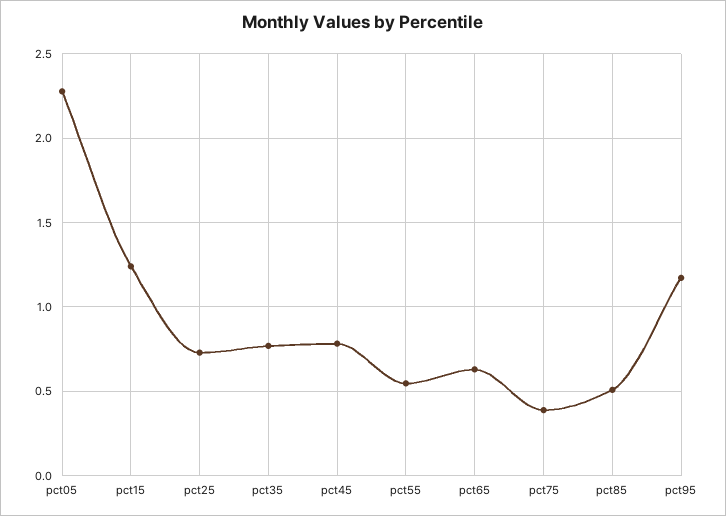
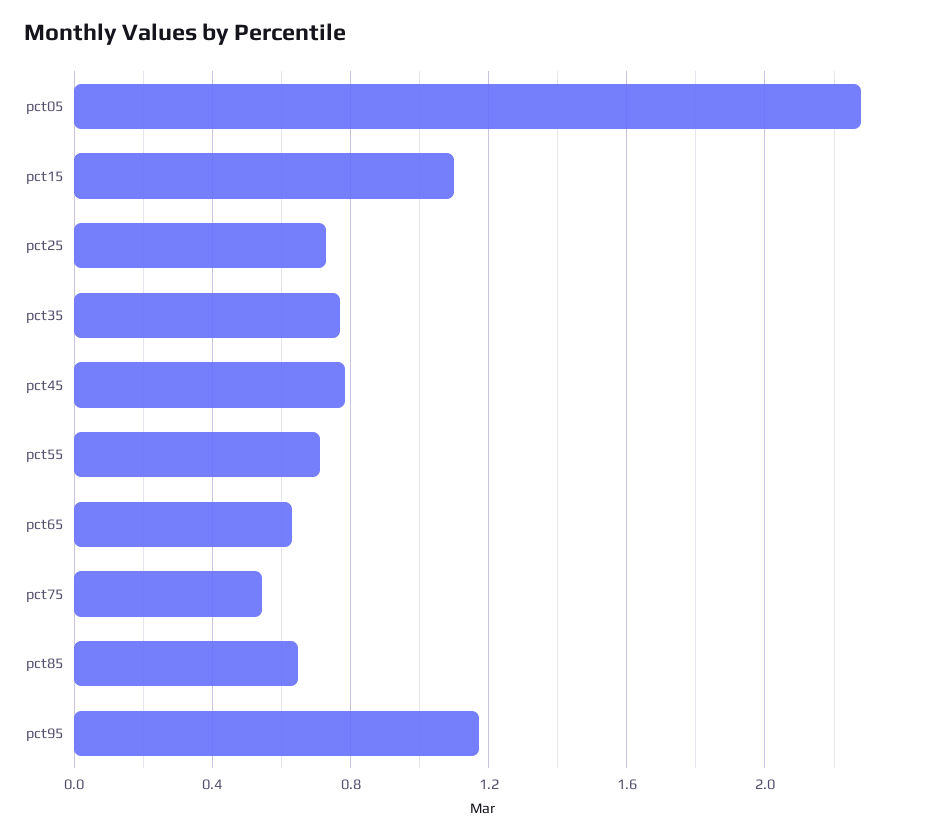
  {
    "pct05": 2.3,
-   "pct15": 1.25,
+   "pct15": 1.1,
    "pct25": 0.75,
    "pct35": 0.75,
    "pct45": 0.8,
-   "pct55": 0.55,
+   "pct55": 0.7,
    "pct65": 0.65,
-   "pct75": 0.4,
+   "pct75": 0.55,
-   "pct85": 0.5,
+   "pct85": 0.65,
    "pct95": 1.15
  }

